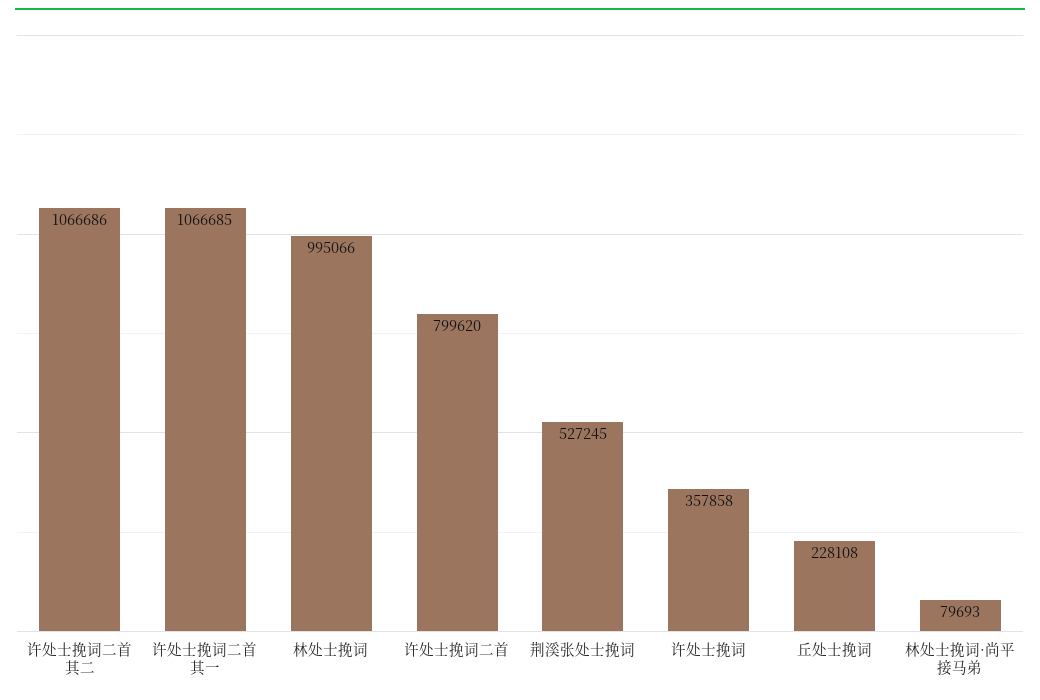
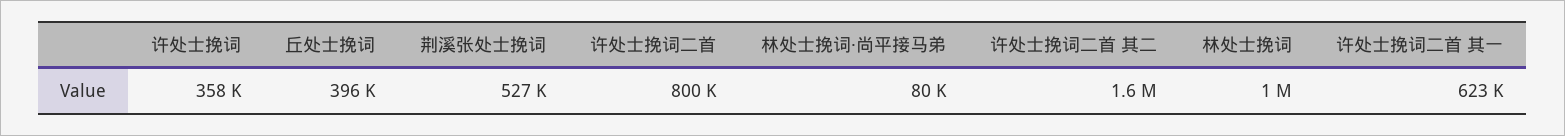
  {
-   "许处士挽词二首 其二": 1066686,
+   "许处士挽词二首 其二": 1600000,
-   "许处士挽词二首 其一": 1066685,
+   "许处士挽词二首 其一": 623000,
    "林处士挽词": 995066,
    "许处士挽词二首": 799620,
    "荆溪张处士挽词": 527245,
    "许处士挽词": 357858,
-   "丘处士挽词": 228108,
+   "丘处士挽词": 396000,
    "林处士挽词·尚平接马弟": 79693
  }

